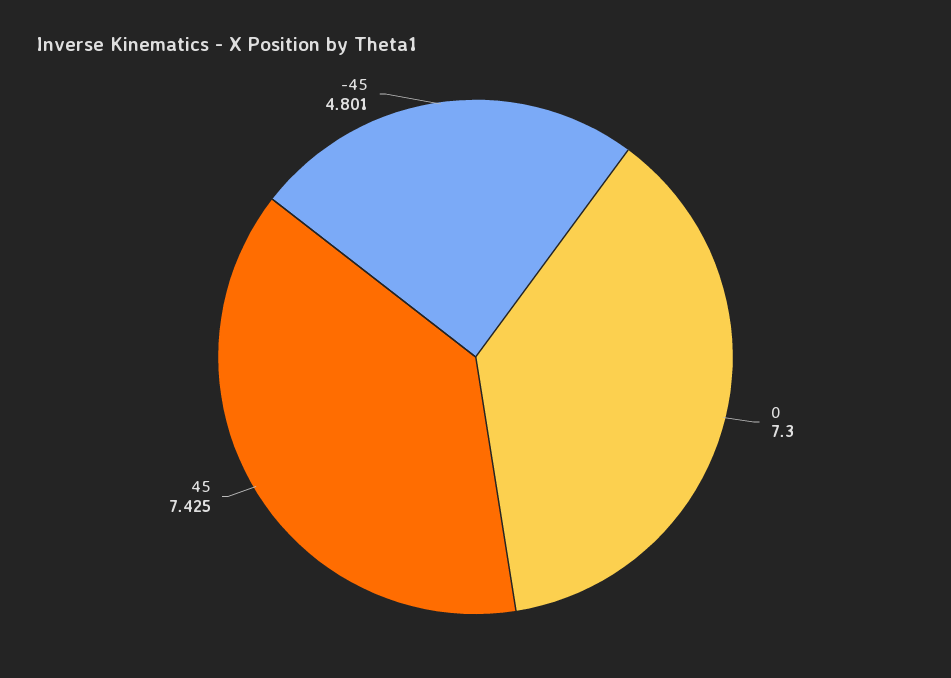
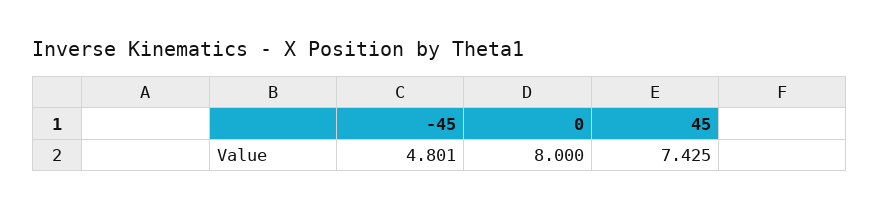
  {
-   "0": 7.3,
+   "0": 8,
    "45": 7.425,
    "-45": 4.801
  }

